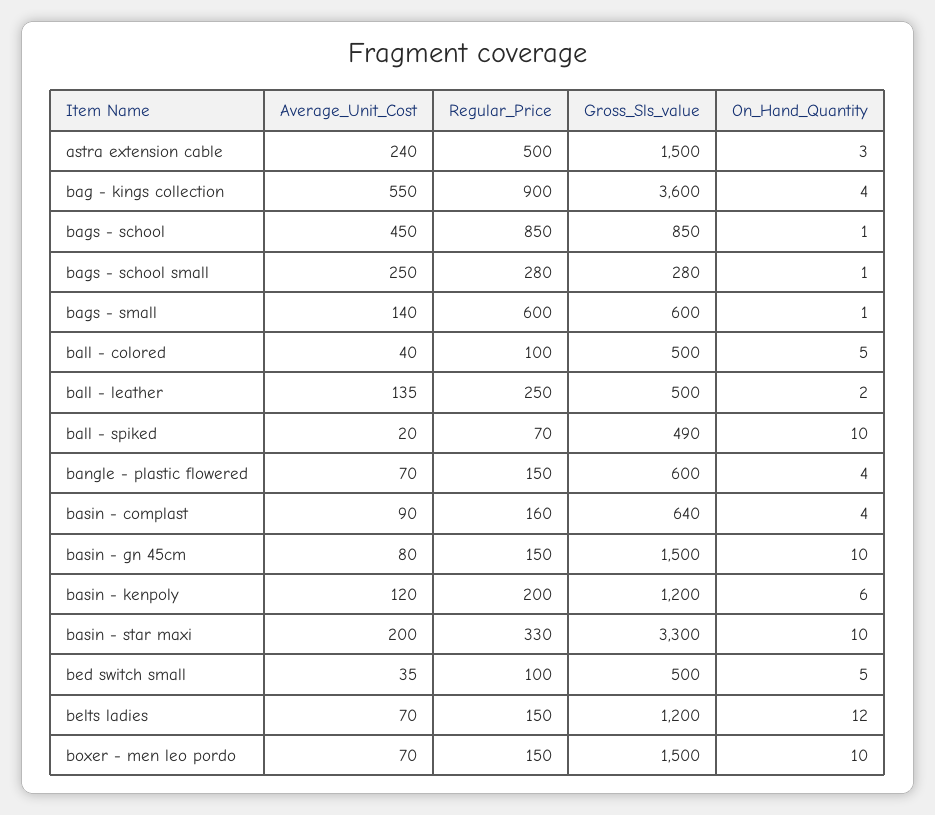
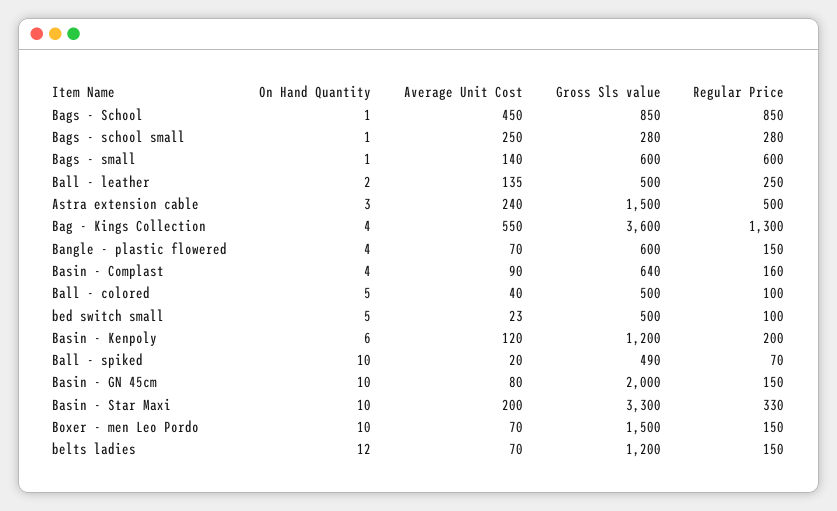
  {
    "Average_Unit_Cost": {
      "astra extension cable": 240,
      "bag - kings collection": 550,
      "bags - school": 450,
      "bags - school small": 250,
      "bags - small": 140,
      "ball - colored": 40,
      "ball - leather": 135,
      "ball - spiked": 20,
      "bangle - plastic flowered": 70,
      "basin - complast": 90,
      "basin - gn 45cm": 80,
      "basin - kenpoly": 120,
      "basin - star maxi": 200,
-     "bed switch small": 35,
+     "bed switch small": 23,
      "belts ladies": 70,
      "boxer - men leo pordo": 70
    },
    "Regular_Price": {
      "astra extension cable": 500,
-     "bag - kings collection": 900,
+     "bag - kings collection": 1300,
      "bags - school": 850,
      "bags - school small": 280,
      "bags - small": 600,
      "ball - colored": 100,
      "ball - leather": 250,
      "ball - spiked": 70,
      "bangle - plastic flowered": 150,
      "basin - complast": 160,
      "basin - gn 45cm": 150,
      "basin - kenpoly": 200,
      "basin - star maxi": 330,
      "bed switch small": 100,
      "belts ladies": 150,
      "boxer - men leo pordo": 150
    },
    "Gross_Sls_value": {
      "astra extension cable": 1500,
      "bag - kings collection": 3600,
      "bags - school": 850,
      "bags - school small": 280,
      "bags - small": 600,
      "ball - colored": 500,
      "ball - leather": 500,
      "ball - spiked": 490,
      "bangle - plastic flowered": 600,
      "basin - complast": 640,
-     "basin - gn 45cm": 1500,
+     "basin - gn 45cm": 2000,
      "basin - kenpoly": 1200,
      "basin - star maxi": 3300,
      "bed switch small": 500,
      "belts ladies": 1200,
      "boxer - men leo pordo": 1500
    },
    "On_Hand_Quantity": {
      "astra extension cable": 3,
      "bag - kings collection": 4,
      "bags - school": 1,
      "bags - school small": 1,
      "bags - small": 1,
      "ball - colored": 5,
      "ball - leather": 2,
      "ball - spiked": 10,
      "bangle - plastic flowered": 4,
      "basin - complast": 4,
      "basin - gn 45cm": 10,
      "basin - kenpoly": 6,
      "basin - star maxi": 10,
      "bed switch small": 5,
      "belts ladies": 12,
      "boxer - men leo pordo": 10
    }
  }

